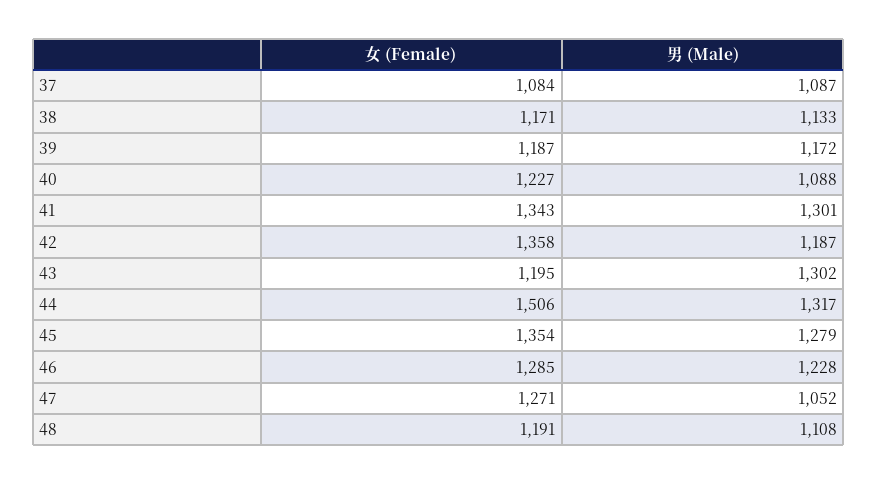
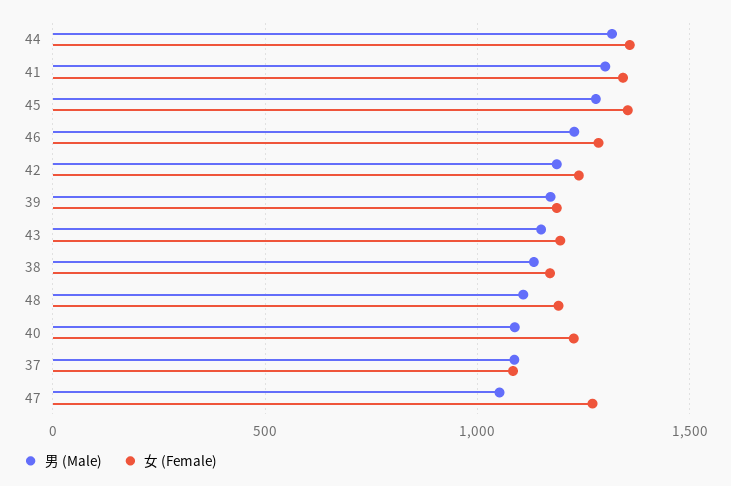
  {
    "女 (Female)": {
      "37": 1084,
      "38": 1171,
      "39": 1187,
      "40": 1227,
      "41": 1343,
-     "42": 1358,
+     "42": 1250,
      "43": 1195,
-     "44": 1506,
+     "44": 1350,
      "45": 1354,
      "46": 1285,
      "47": 1271,
      "48": 1191
    },
    "男 (Male)": {
      "37": 1087,
      "38": 1133,
      "39": 1172,
      "40": 1088,
      "41": 1301,
      "42": 1187,
-     "43": 1302,
+     "43": 1150,
      "44": 1317,
      "45": 1279,
      "46": 1228,
      "47": 1052,
      "48": 1108
    }
  }

